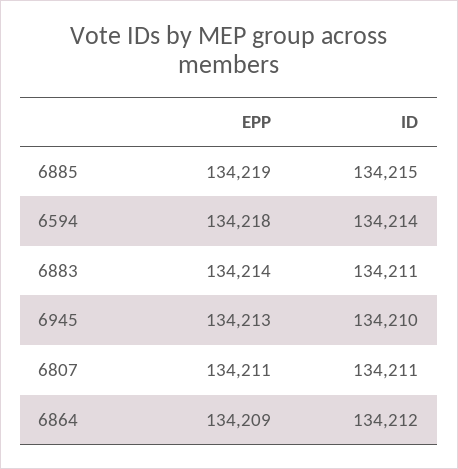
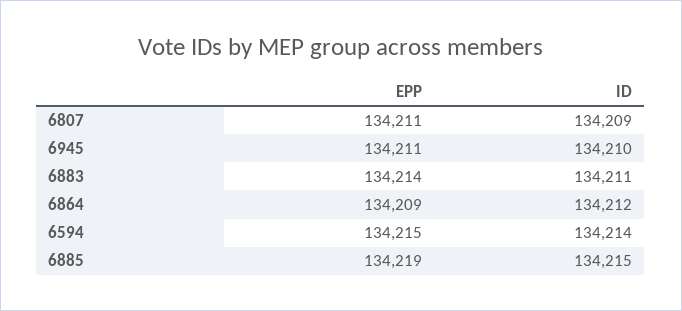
  {
    "EPP": {
      "6885": 134219,
-     "6594": 134218,
+     "6594": 134215,
      "6883": 134214,
-     "6945": 134213,
+     "6945": 134211,
      "6807": 134211,
      "6864": 134209
    },
    "ID": {
      "6885": 134215,
      "6594": 134214,
      "6883": 134211,
      "6945": 134210,
-     "6807": 134211,
+     "6807": 134209,
      "6864": 134212
    }
  }

